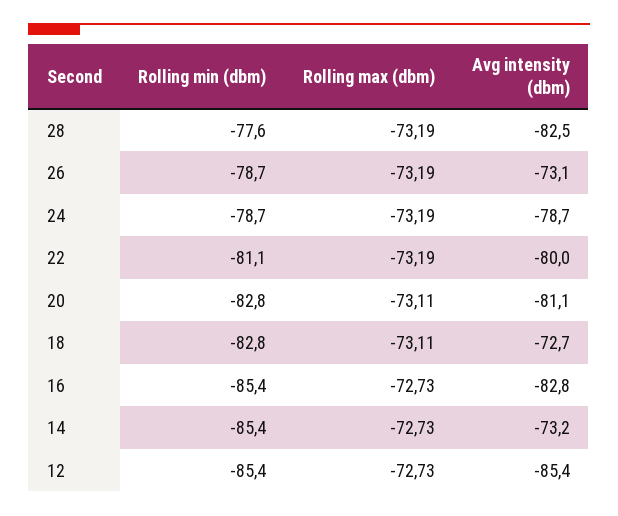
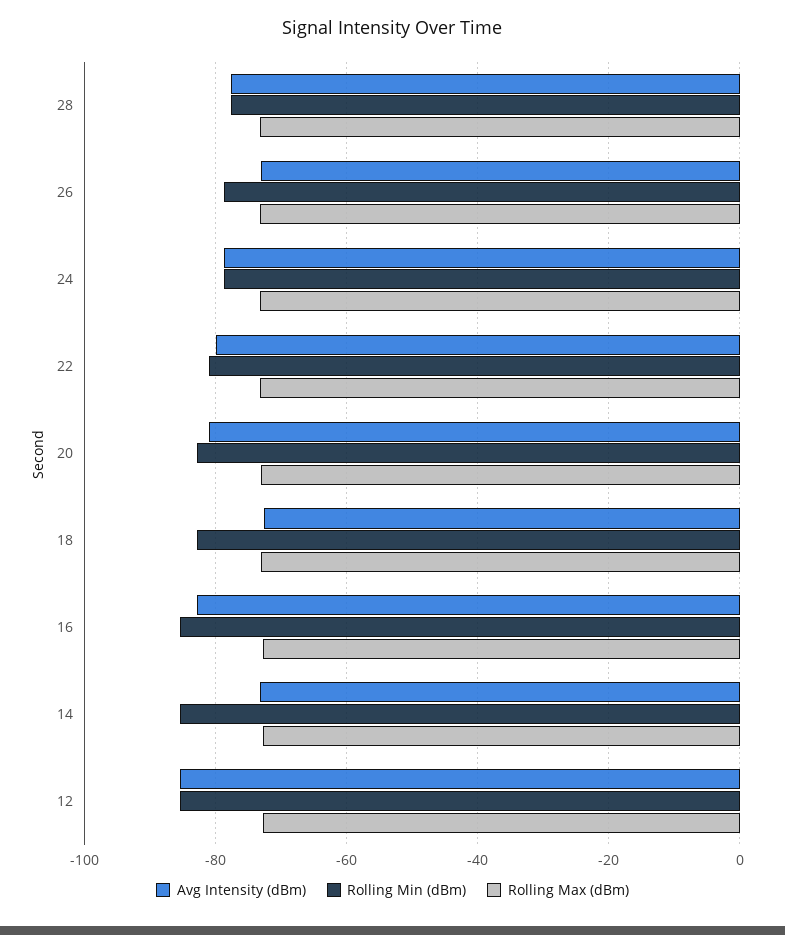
  {
    "Rolling min (dbm)": {
      "28": -77.6,
      "26": -78.7,
      "24": -78.7,
      "22": -81.1,
      "20": -82.8,
      "18": -82.8,
      "16": -85.4,
      "14": -85.4,
      "12": -85.4
    },
    "Rolling max (dbm)": {
      "28": -73.19,
      "26": -73.19,
      "24": -73.19,
      "22": -73.19,
      "20": -73.11,
      "18": -73.11,
      "16": -72.73,
      "14": -72.73,
      "12": -72.73
    },
    "Avg intensity (dbm)": {
-     "28": -82.5,
+     "28": -78,
      "26": -73.1,
      "24": -78.7,
      "22": -80,
      "20": -81.1,
      "18": -72.7,
      "16": -82.8,
      "14": -73.2,
      "12": -85.4
    }
  }

